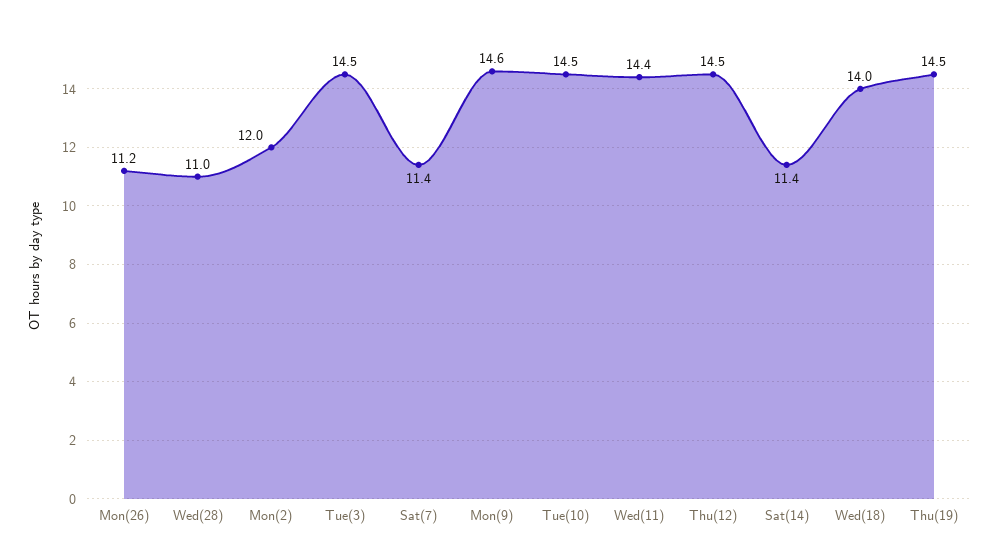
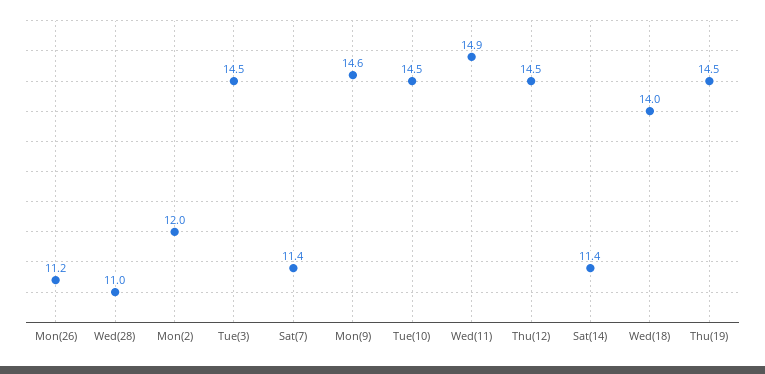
  {
    "Mon(26)": 11.2,
    "Wed(28)": 11,
    "Mon(2)": 12,
    "Tue(3)": 14.5,
    "Sat(7)": 11.4,
    "Mon(9)": 14.6,
    "Tue(10)": 14.5,
-   "Wed(11)": 14.4,
+   "Wed(11)": 14.9,
    "Thu(12)": 14.5,
    "Sat(14)": 11.4,
    "Wed(18)": 14,
    "Thu(19)": 14.5
  }

